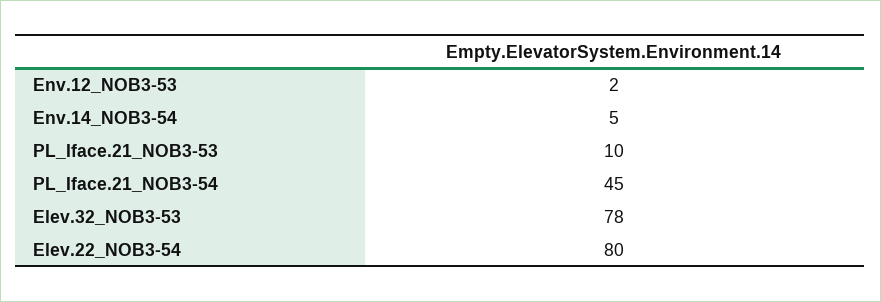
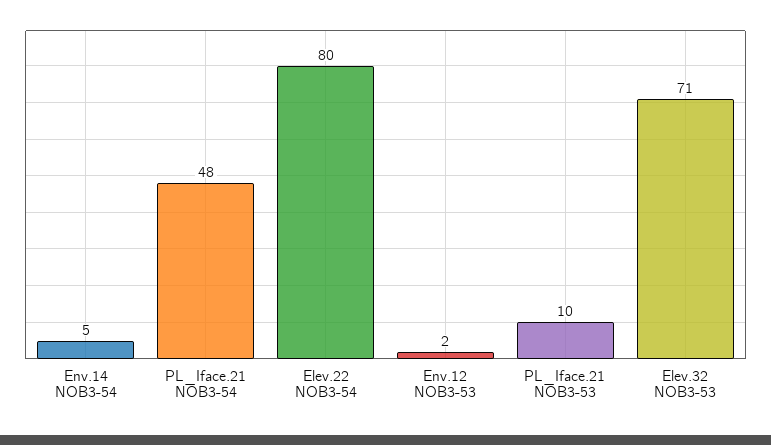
  {
    "Env.12_NOB3-53": 2,
    "Env.14_NOB3-54": 5,
    "PL_Iface.21_NOB3-53": 10,
-   "PL_Iface.21_NOB3-54": 45,
+   "PL_Iface.21_NOB3-54": 48,
-   "Elev.32_NOB3-53": 78,
+   "Elev.32_NOB3-53": 71,
    "Elev.22_NOB3-54": 80
  }

